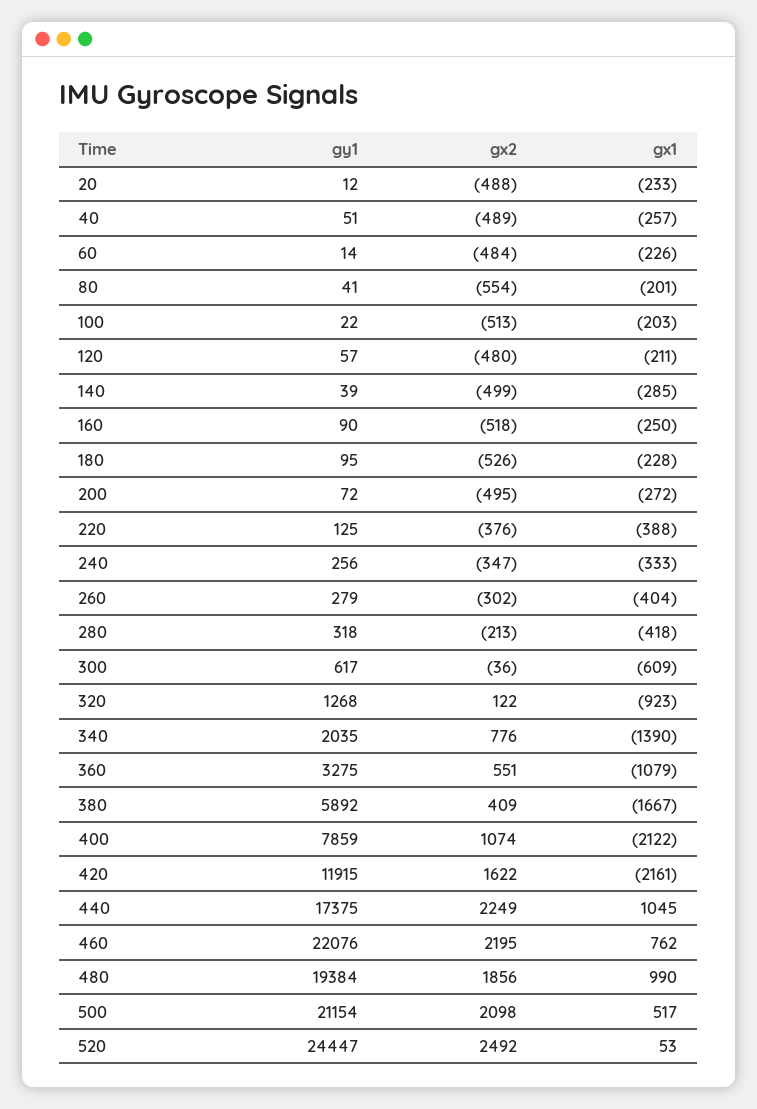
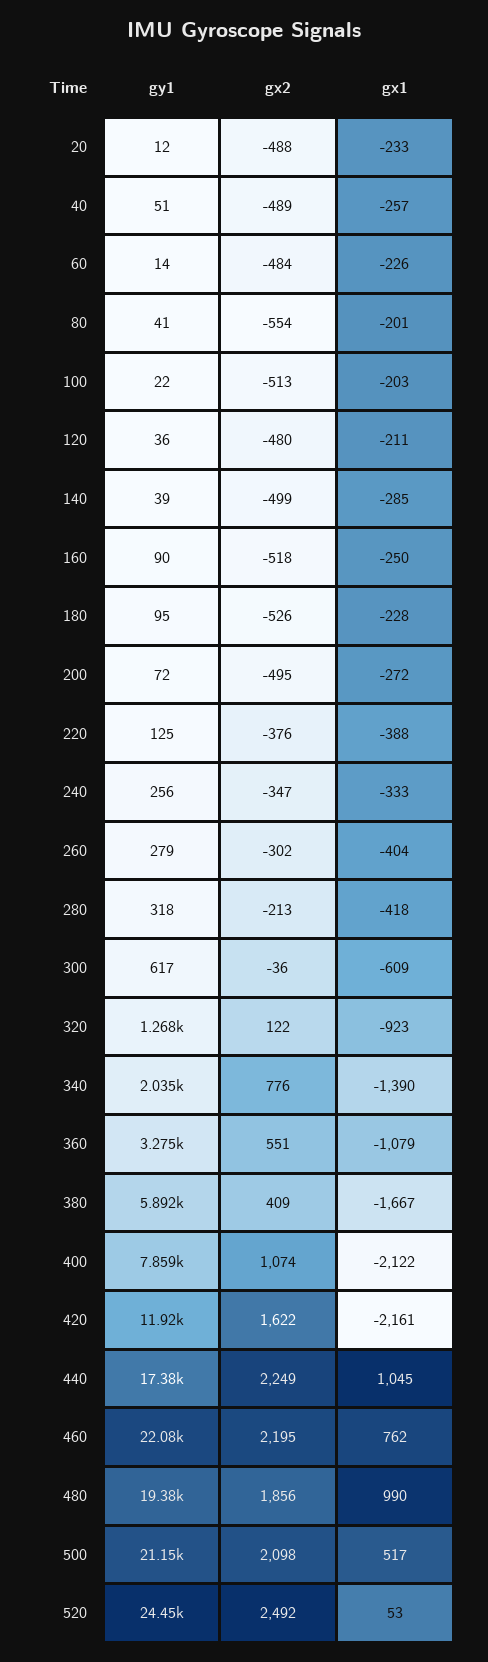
  {
    "gy1": {
      "20": 12,
      "40": 51,
      "60": 14,
      "80": 41,
      "100": 22,
-     "120": 57,
+     "120": 36,
      "140": 39,
      "160": 90,
      "180": 95,
      "200": 72,
      "220": 125,
      "240": 256,
      "260": 279,
      "280": 318,
      "300": 617,
      "320": 1268,
      "340": 2035,
      "360": 3275,
      "380": 5892,
      "400": 7859,
      "420": 11915,
      "440": 17375,
      "460": 22076,
      "480": 19384,
      "500": 21154,
      "520": 24447
    },
    "gx2": {
      "20": -488,
      "40": -489,
      "60": -484,
      "80": -554,
      "100": -513,
      "120": -480,
      "140": -499,
      "160": -518,
      "180": -526,
      "200": -495,
      "220": -376,
      "240": -347,
      "260": -302,
      "280": -213,
      "300": -36,
      "320": 122,
      "340": 776,
      "360": 551,
      "380": 409,
      "400": 1074,
      "420": 1622,
      "440": 2249,
      "460": 2195,
      "480": 1856,
      "500": 2098,
      "520": 2492
    },
    "gx1": {
      "20": -233,
      "40": -257,
      "60": -226,
      "80": -201,
      "100": -203,
      "120": -211,
      "140": -285,
      "160": -250,
      "180": -228,
      "200": -272,
      "220": -388,
      "240": -333,
      "260": -404,
      "280": -418,
      "300": -609,
      "320": -923,
      "340": -1390,
      "360": -1079,
      "380": -1667,
      "400": -2122,
      "420": -2161,
      "440": 1045,
      "460": 762,
      "480": 990,
      "500": 517,
      "520": 53
    }
  }

